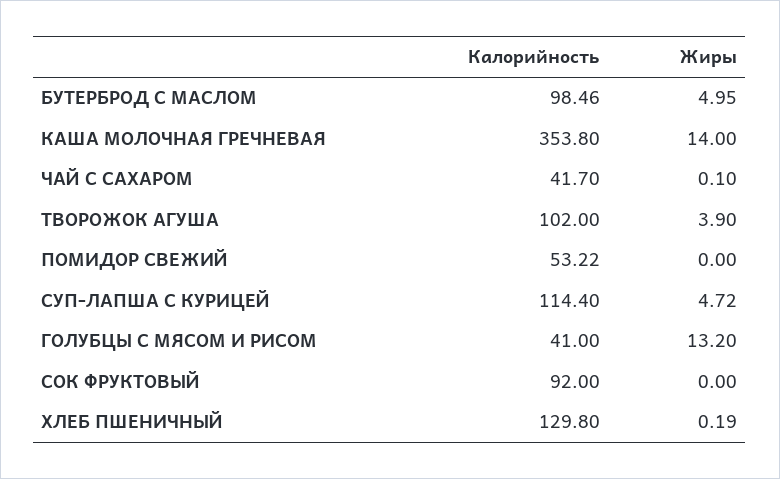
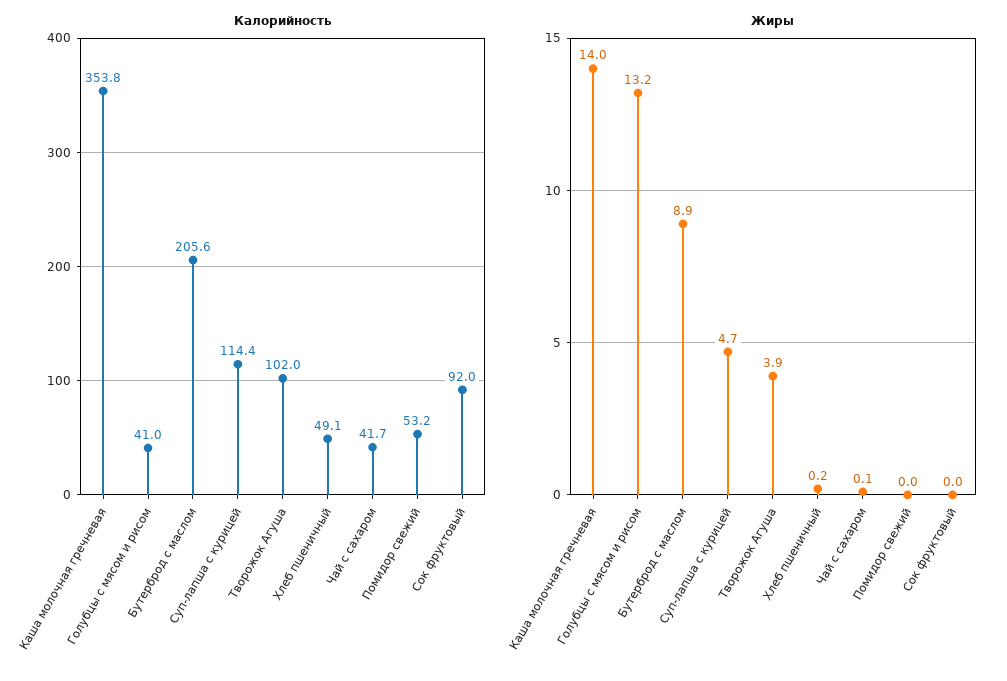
  {
    "Калорийность": {
-     "БУТЕРБРОД С МАСЛОМ": 98.46,
+     "БУТЕРБРОД С МАСЛОМ": 205.6,
      "КАША МОЛОЧНАЯ ГРЕЧНЕВАЯ": 353.8,
      "ЧАЙ С САХАРОМ": 41.7,
      "ТВОРОЖОК АГУША": 102,
      "ПОМИДОР СВЕЖИЙ": 53.22,
      "СУП-ЛАПША С КУРИЦЕЙ": 114.4,
      "ГОЛУБЦЫ С МЯСОМ И РИСОМ": 41,
      "СОК ФРУКТОВЫЙ": 92,
-     "ХЛЕБ ПШЕНИЧНЫЙ": 129.8
+     "ХЛЕБ ПШЕНИЧНЫЙ": 49.1
    },
    "Жиры": {
-     "БУТЕРБРОД С МАСЛОМ": 4.95,
+     "БУТЕРБРОД С МАСЛОМ": 8.9,
      "КАША МОЛОЧНАЯ ГРЕЧНЕВАЯ": 14,
      "ЧАЙ С САХАРОМ": 0.1,
      "ТВОРОЖОК АГУША": 3.9,
      "ПОМИДОР СВЕЖИЙ": 0,
      "СУП-ЛАПША С КУРИЦЕЙ": 4.72,
      "ГОЛУБЦЫ С МЯСОМ И РИСОМ": 13.2,
      "СОК ФРУКТОВЫЙ": 0,
      "ХЛЕБ ПШЕНИЧНЫЙ": 0.19
    }
  }

